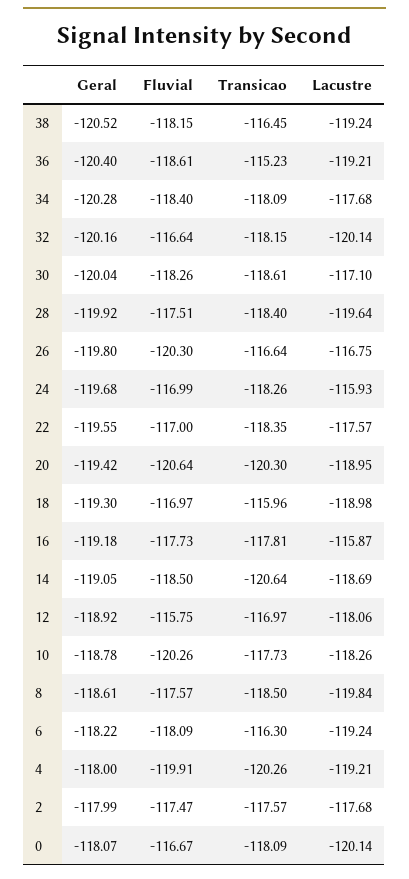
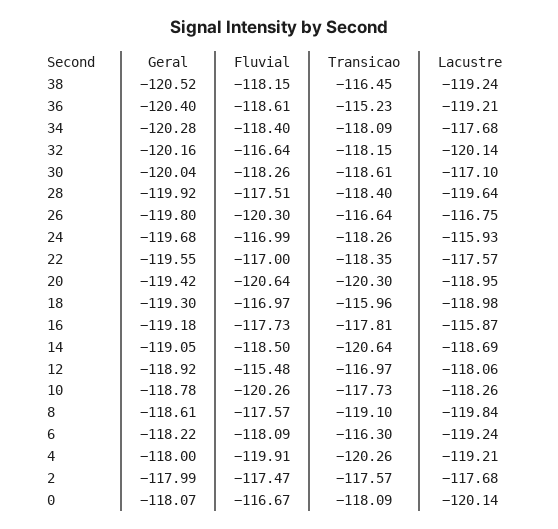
  {
    "Geral": {
      "38": -120.52,
      "36": -120.4,
      "34": -120.28,
      "32": -120.16,
      "30": -120.04,
      "28": -119.92,
      "26": -119.8,
      "24": -119.68,
      "22": -119.55,
      "20": -119.42,
      "18": -119.3,
      "16": -119.18,
      "14": -119.05,
      "12": -118.92,
      "10": -118.78,
      "8": -118.61,
      "6": -118.22,
      "4": -118,
      "2": -117.99,
      "0": -118.07
    },
    "Fluvial": {
      "38": -118.15,
      "36": -118.61,
      "34": -118.4,
      "32": -116.64,
      "30": -118.26,
      "28": -117.51,
      "26": -120.3,
      "24": -116.99,
      "22": -117,
      "20": -120.64,
      "18": -116.97,
      "16": -117.73,
      "14": -118.5,
-     "12": -115.75,
+     "12": -115.48,
      "10": -120.26,
      "8": -117.57,
      "6": -118.09,
      "4": -119.91,
      "2": -117.47,
      "0": -116.67
    },
    "Transicao": {
      "38": -116.45,
      "36": -115.23,
      "34": -118.09,
      "32": -118.15,
      "30": -118.61,
      "28": -118.4,
      "26": -116.64,
      "24": -118.26,
      "22": -118.35,
      "20": -120.3,
      "18": -115.96,
      "16": -117.81,
      "14": -120.64,
      "12": -116.97,
      "10": -117.73,
-     "8": -118.5,
+     "8": -119.1,
      "6": -116.3,
      "4": -120.26,
      "2": -117.57,
      "0": -118.09
    },
    "Lacustre": {
      "38": -119.24,
      "36": -119.21,
      "34": -117.68,
      "32": -120.14,
      "30": -117.1,
      "28": -119.64,
      "26": -116.75,
      "24": -115.93,
      "22": -117.57,
      "20": -118.95,
      "18": -118.98,
      "16": -115.87,
      "14": -118.69,
      "12": -118.06,
      "10": -118.26,
      "8": -119.84,
      "6": -119.24,
      "4": -119.21,
      "2": -117.68,
      "0": -120.14
    }
  }

